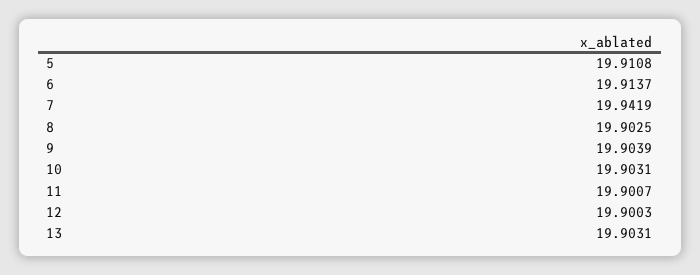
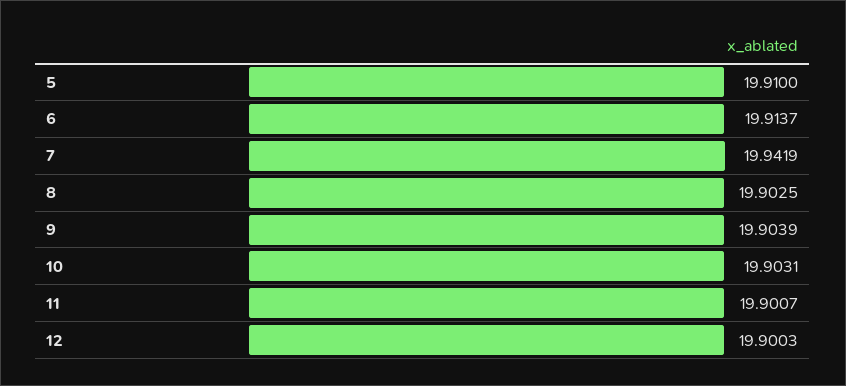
  {
-   "5": 19.9108,
+   "5": 19.91,
    "6": 19.9137,
    "7": 19.9419,
    "8": 19.9025,
    "9": 19.9039,
    "10": 19.9031,
    "11": 19.9007,
-   "12": 19.9003,
+   "12": 19.9003
-   "13": 19.9031
  }

